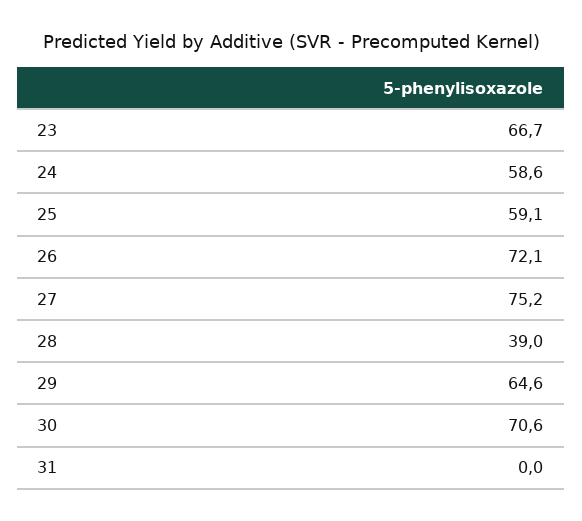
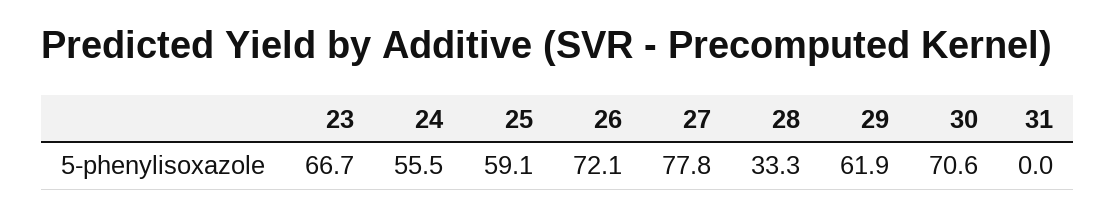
  {
    "23": 66.7,
-   "24": 58.6,
+   "24": 55.5,
    "25": 59.1,
    "26": 72.1,
-   "27": 75.2,
+   "27": 77.8,
-   "28": 39,
+   "28": 33.3,
-   "29": 64.6,
+   "29": 61.9,
    "30": 70.6,
    "31": 0
  }

